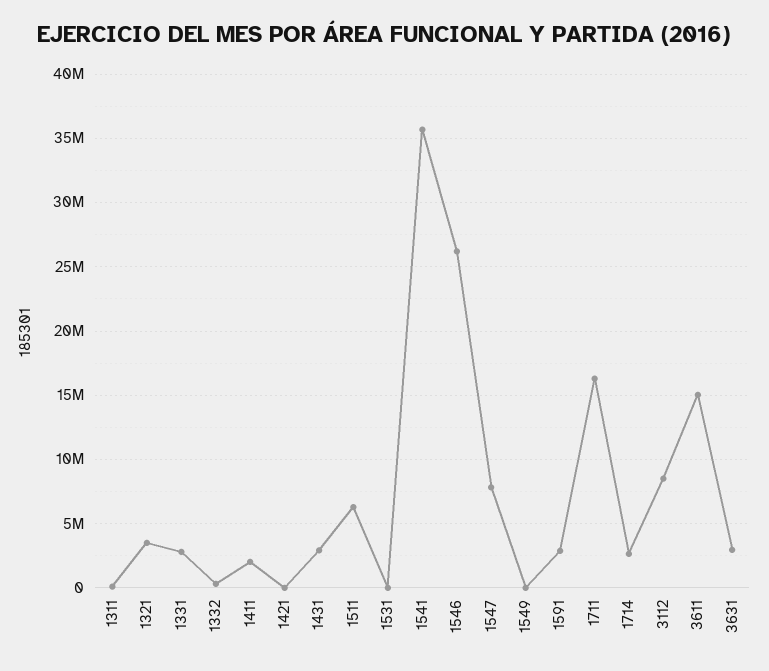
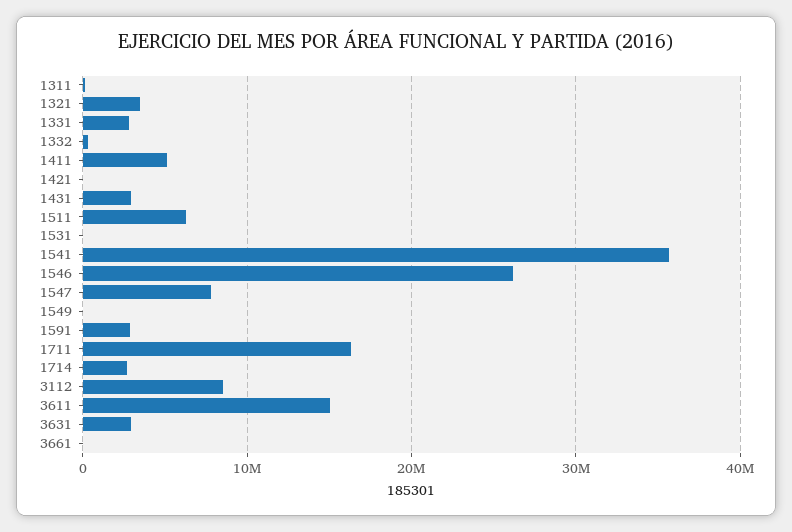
  {
    "1311": 0,
    "1321": 3500000,
    "1331": 3000000,
    "1332": 500000,
-   "1411": 2000000,
+   "1411": 5000000,
    "1421": 0,
    "1431": 3000000,
    "1511": 6500000,
    "1531": 0,
    "1541": 35500000,
    "1546": 26000000,
    "1547": 8000000,
    "1549": 0,
    "1591": 3000000,
    "1711": 16500000,
    "1714": 2500000,
    "3112": 8500000,
    "3611": 15000000,
-   "3631": 3000000
+   "3631": 3000000,
+   "3661": 0
  }

